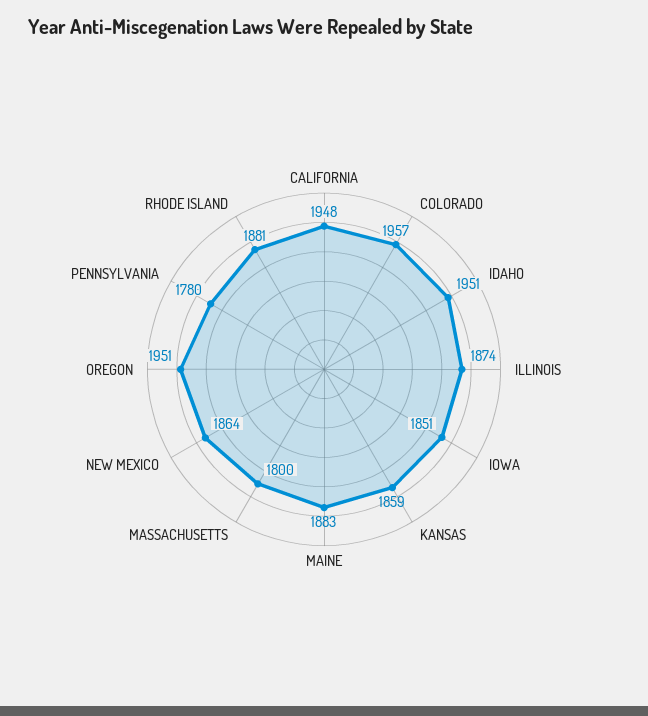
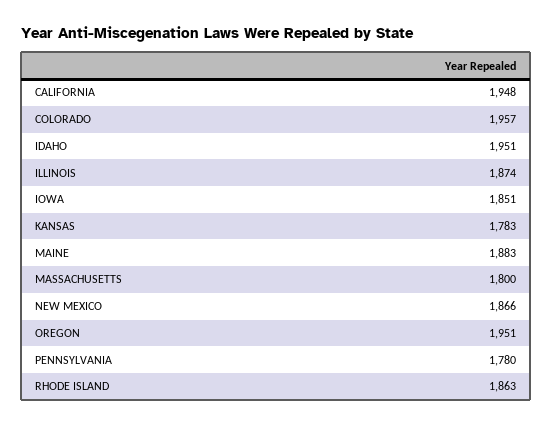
  {
    "CALIFORNIA": 1948,
    "COLORADO": 1957,
    "IDAHO": 1951,
    "ILLINOIS": 1874,
    "IOWA": 1851,
-   "KANSAS": 1859,
+   "KANSAS": 1783,
    "MAINE": 1883,
    "MASSACHUSETTS": 1800,
-   "NEW MEXICO": 1864,
+   "NEW MEXICO": 1866,
    "OREGON": 1951,
    "PENNSYLVANIA": 1780,
-   "RHODE ISLAND": 1881
+   "RHODE ISLAND": 1863
  }

